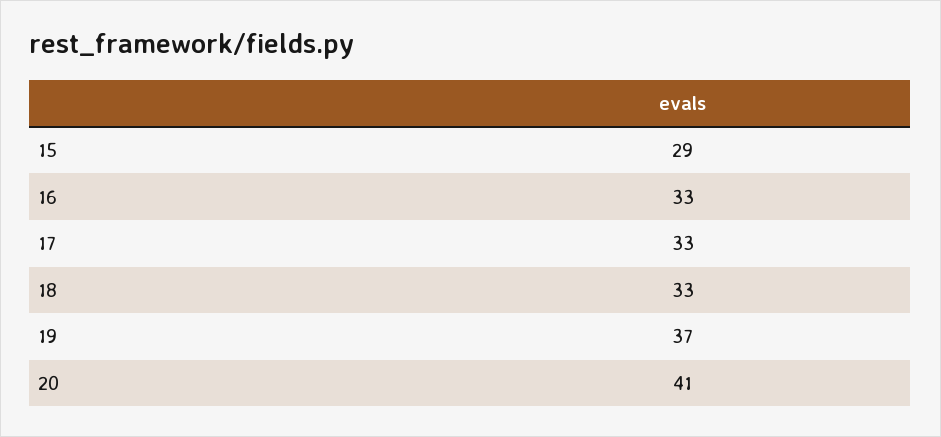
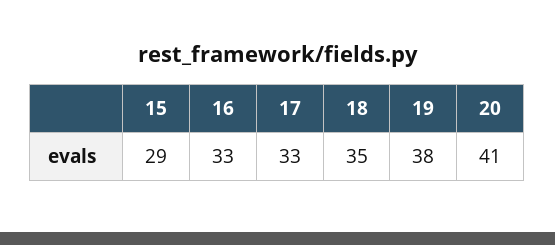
  {
    "15": 29,
    "16": 33,
    "17": 33,
-   "18": 33,
+   "18": 35,
-   "19": 37,
+   "19": 38,
    "20": 41
  }

